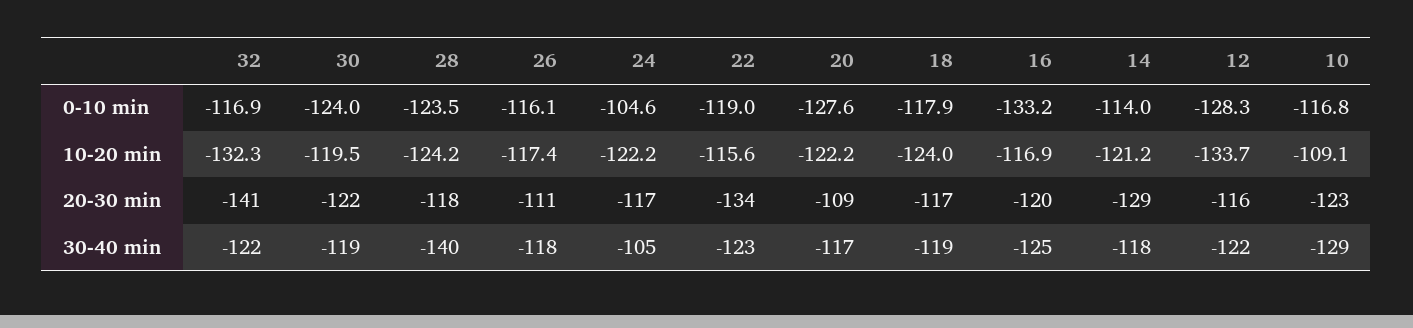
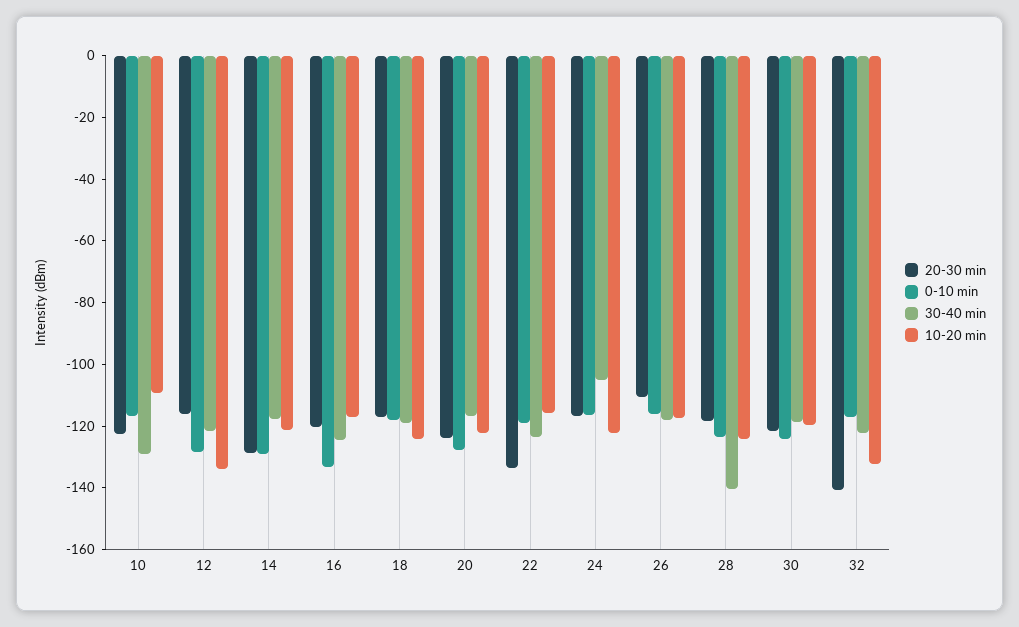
  {
    "0-10 min": {
      "32": -116.9,
      "30": -124,
      "28": -123.5,
      "26": -116.1,
-     "24": -104.6,
+     "24": -115,
      "22": -119,
      "20": -127.6,
      "18": -117.9,
      "16": -133.2,
-     "14": -114,
+     "14": -130,
      "12": -128.3,
      "10": -116.8
    },
    "10-20 min": {
      "32": -132.3,
      "30": -119.5,
      "28": -124.2,
      "26": -117.4,
      "24": -122.2,
      "22": -115.6,
      "20": -122.2,
      "18": -124,
      "16": -116.9,
      "14": -121.2,
      "12": -133.7,
      "10": -109.1
    },
    "20-30 min": {
      "32": -141,
      "30": -122,
      "28": -118,
      "26": -111,
      "24": -117,
      "22": -134,
-     "20": -109,
+     "20": -125,
      "18": -117,
      "16": -120,
      "14": -129,
      "12": -116,
      "10": -123
    },
    "30-40 min": {
      "32": -122,
      "30": -119,
      "28": -140,
      "26": -118,
      "24": -105,
      "22": -123,
      "20": -117,
      "18": -119,
      "16": -125,
      "14": -118,
      "12": -122,
      "10": -129
    }
  }

